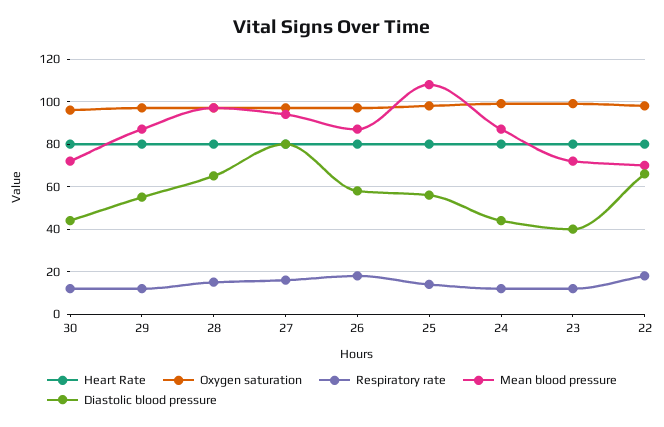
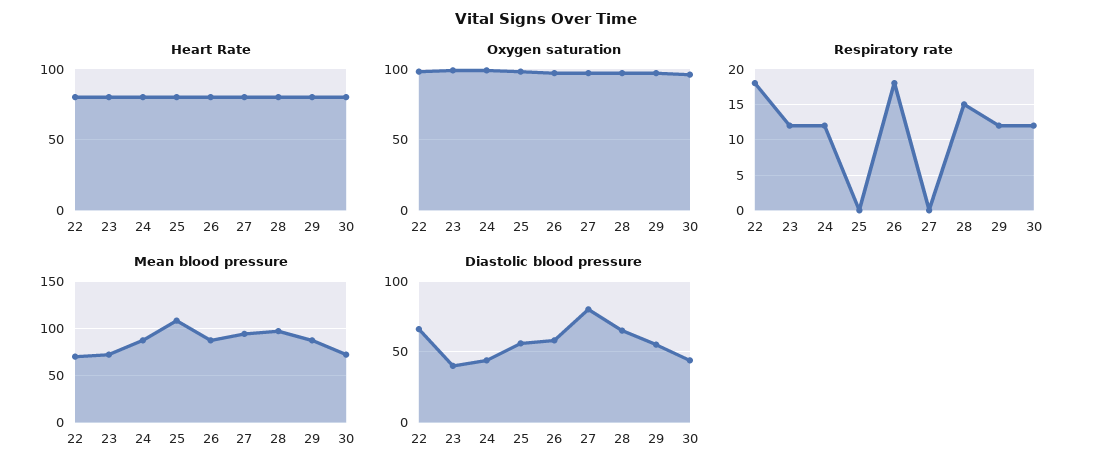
  {
    "Heart Rate": {
      "30": 80,
      "29": 80,
      "28": 80,
      "27": 80,
      "26": 80,
      "25": 80,
      "24": 80,
      "23": 80,
      "22": 80
    },
    "Oxygen saturation": {
      "30": 95,
      "29": 95,
      "28": 95,
      "27": 95,
      "26": 95,
      "25": 100,
      "24": 100,
      "23": 100,
      "22": 100
    },
    "Respiratory rate": {
      "30": 12,
      "29": 12,
      "28": 15,
-     "27": 15,
+     "27": 0,
      "26": 18,
-     "25": 15,
+     "25": 0,
      "24": 12,
      "23": 12,
      "22": 18
    },
    "Mean blood pressure": {
      "30": 70,
      "29": 85,
      "28": 95,
      "27": 95,
      "26": 85,
      "25": 110,
      "24": 85,
      "23": 70,
      "22": 70
    },
    "Diastolic blood pressure": {
      "30": 45,
      "29": 55,
      "28": 65,
      "27": 80,
      "26": 60,
      "25": 55,
      "24": 45,
      "23": 40,
      "22": 65
    }
  }

